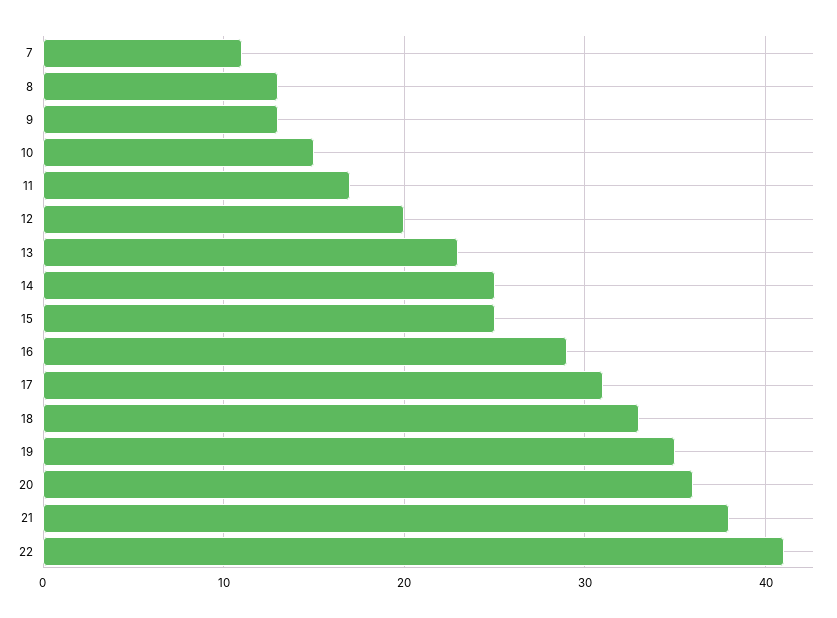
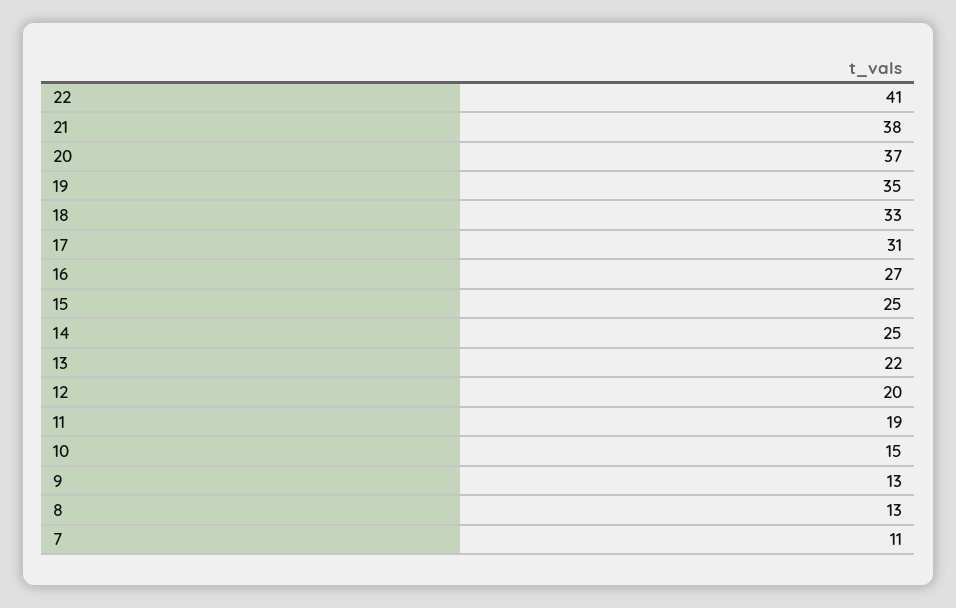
  {
    "7": 11,
    "8": 13,
    "9": 13,
    "10": 15,
-   "11": 17,
+   "11": 19,
    "12": 20,
-   "13": 23,
+   "13": 22,
    "14": 25,
    "15": 25,
-   "16": 29,
+   "16": 27,
    "17": 31,
    "18": 33,
    "19": 35,
-   "20": 36,
+   "20": 37,
    "21": 38,
    "22": 41
  }

